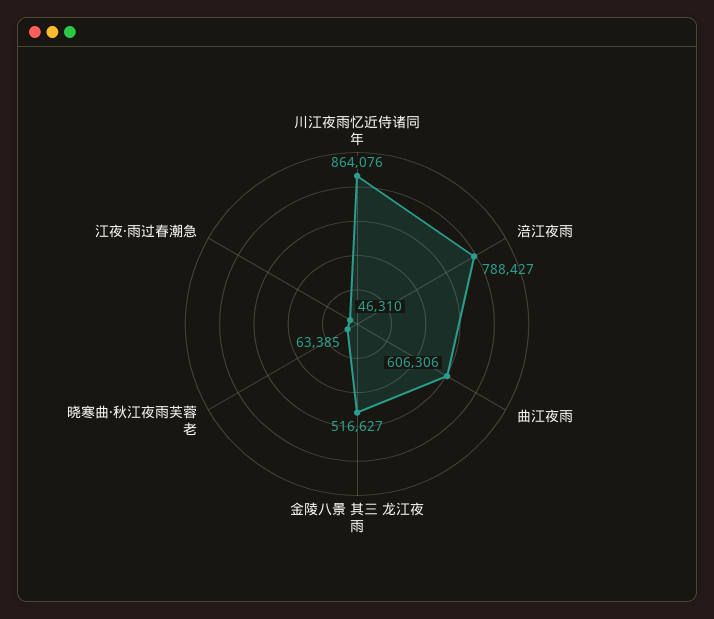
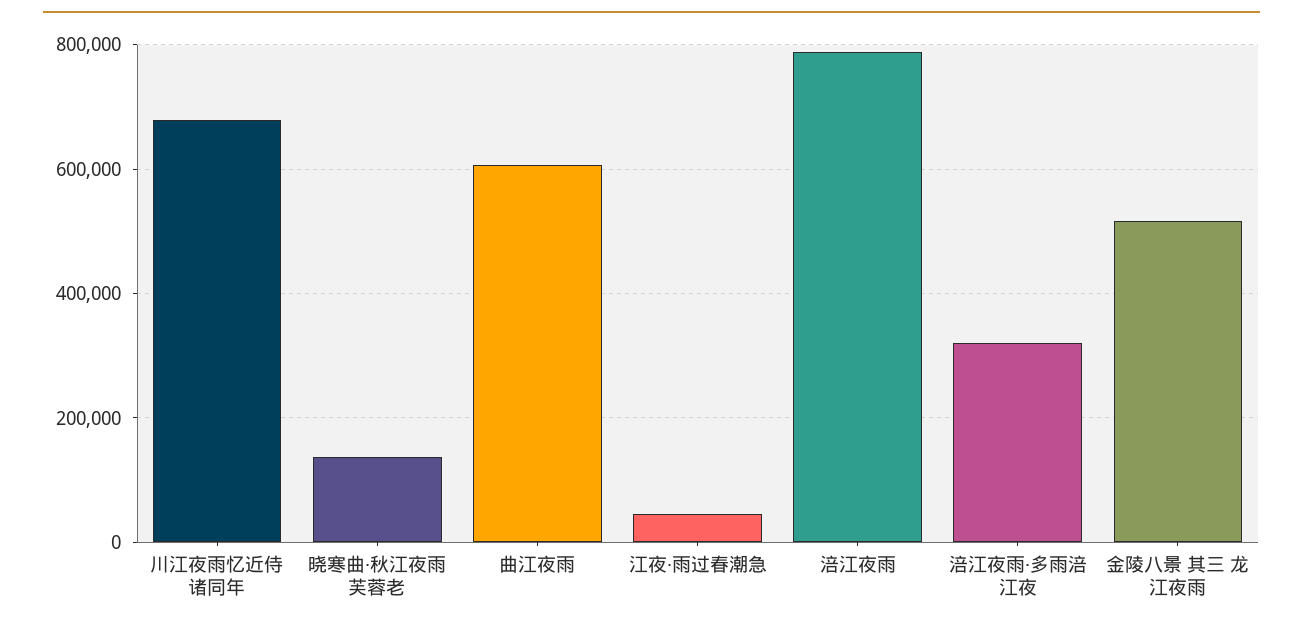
  {
-   "川江夜雨忆近侍诸同年": 864076,
+   "川江夜雨忆近侍诸同年": 680000,
    "涪江夜雨": 788427,
    "曲江夜雨": 606306,
    "金陵八景 其三 龙江夜雨": 516627,
-   "晓寒曲·秋江夜雨芙蓉老": 63385,
+   "晓寒曲·秋江夜雨芙蓉老": 140000,
-   "江夜·雨过春潮急": 46310
+   "江夜·雨过春潮急": 46310,
+   "涪江夜雨·多雨涪江夜": 320000
  }

